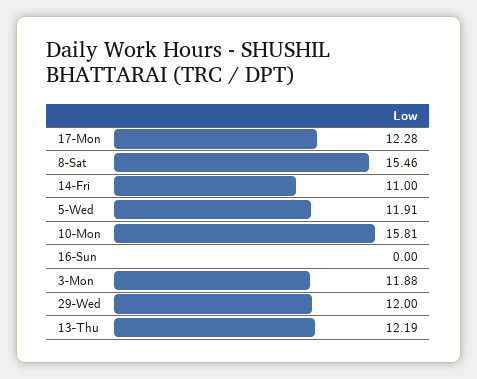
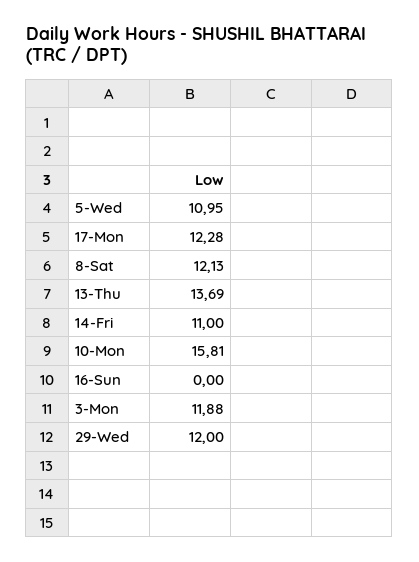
  {
    "17-Mon": 12.28,
-   "8-Sat": 15.46,
+   "8-Sat": 12.13,
    "14-Fri": 11,
-   "5-Wed": 11.91,
+   "5-Wed": 10.95,
    "10-Mon": 15.81,
    "16-Sun": 0,
    "3-Mon": 11.88,
    "29-Wed": 12,
-   "13-Thu": 12.19
+   "13-Thu": 13.69
  }

